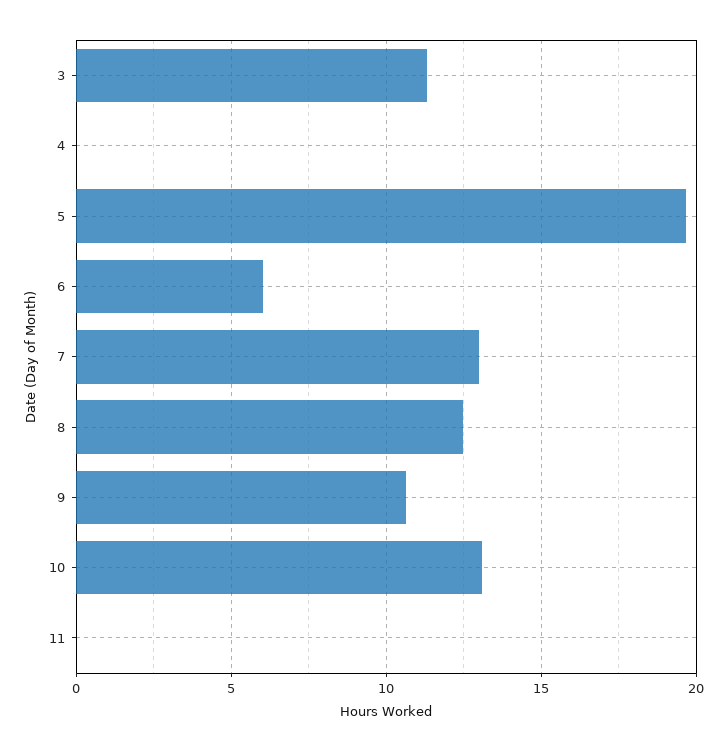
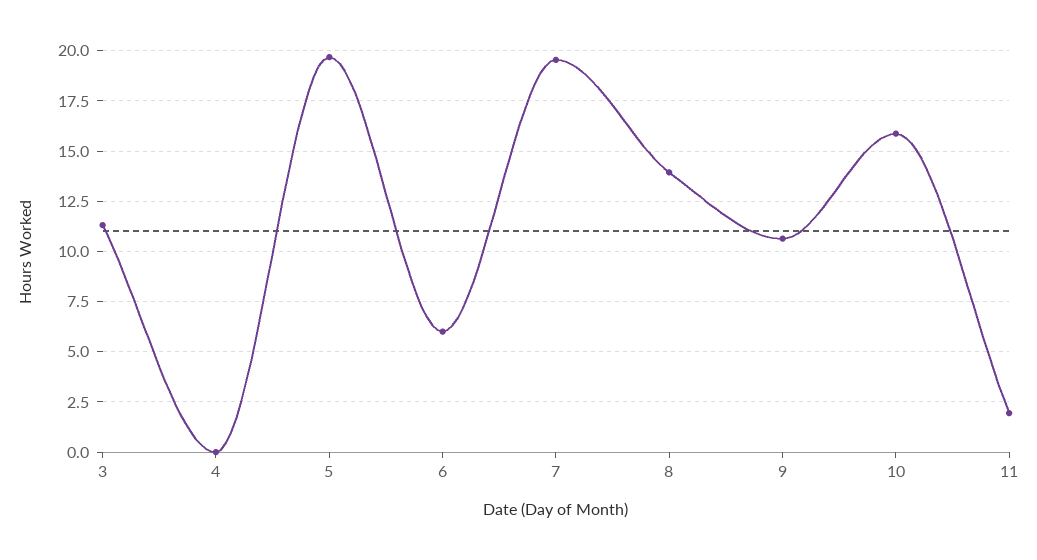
  {
    "3": 11.5,
    "4": 0,
    "5": 19.5,
    "6": 6,
-   "7": 13,
+   "7": 19.5,
-   "8": 12.5,
+   "8": 14,
    "9": 10.5,
-   "10": 13,
+   "10": 16,
-   "11": 0
+   "11": 2
  }

